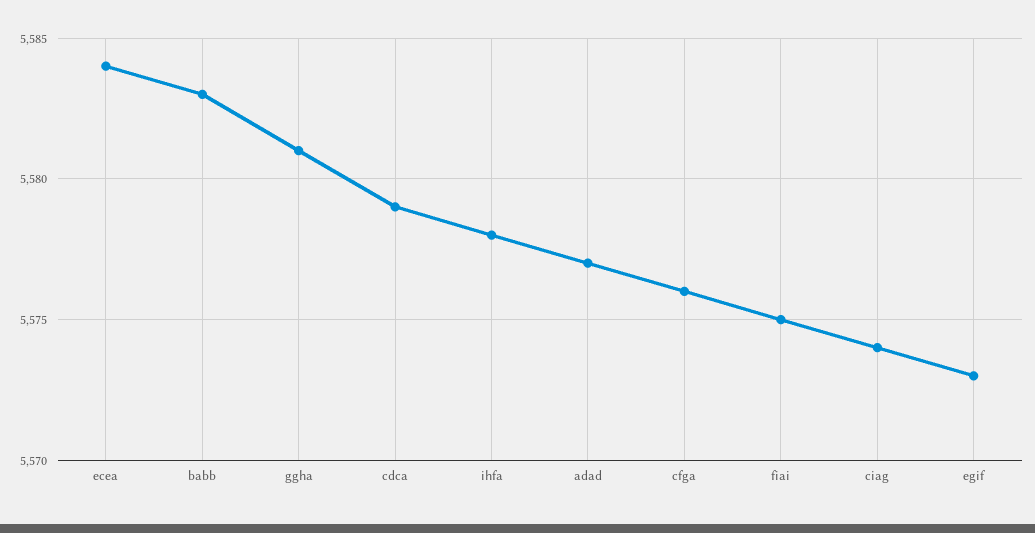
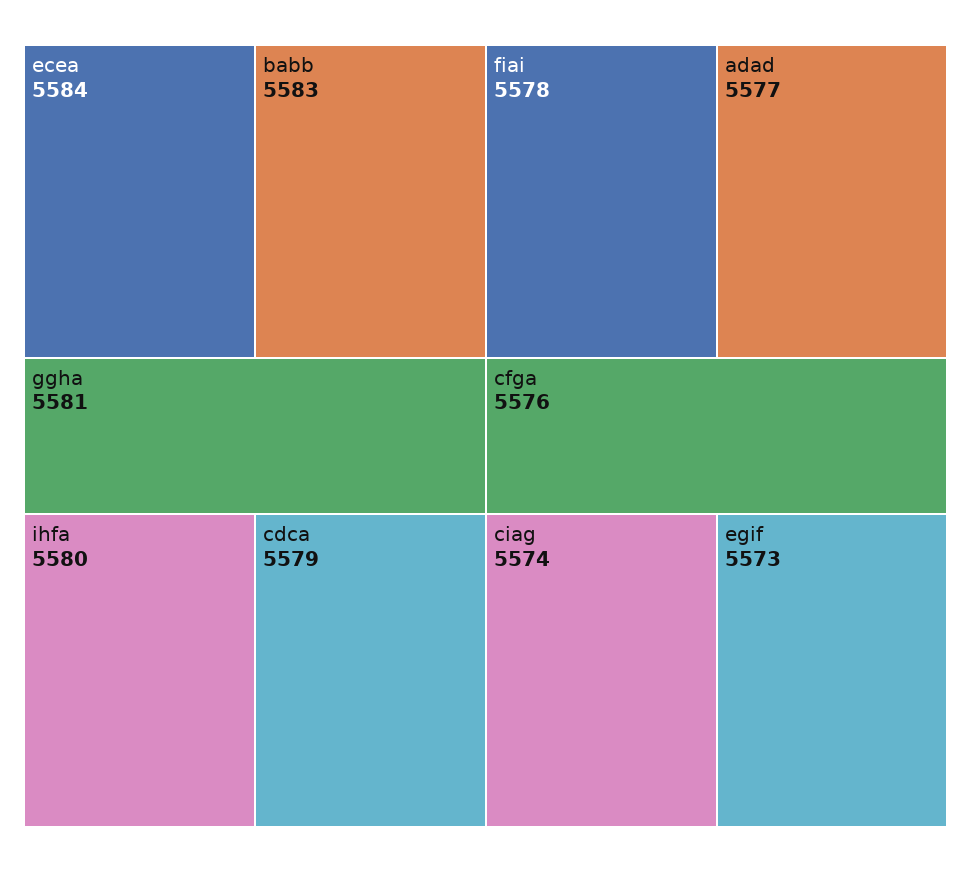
  {
    "ecea": 5584,
    "babb": 5583,
    "ggha": 5581,
    "cdca": 5579,
-   "ihfa": 5578,
+   "ihfa": 5580,
    "adad": 5577,
    "cfga": 5576,
-   "fiai": 5575,
+   "fiai": 5578,
    "ciag": 5574,
    "egif": 5573
  }

